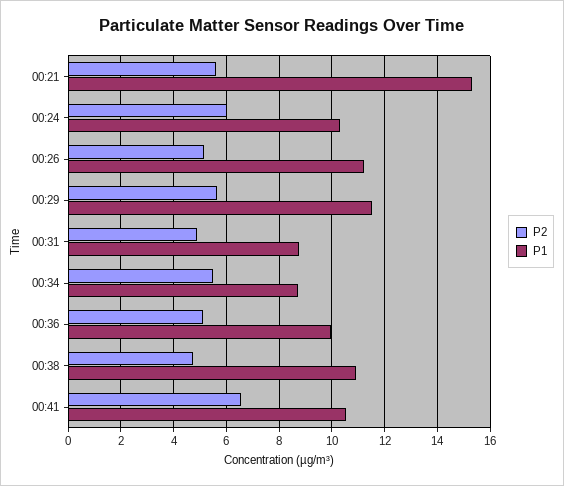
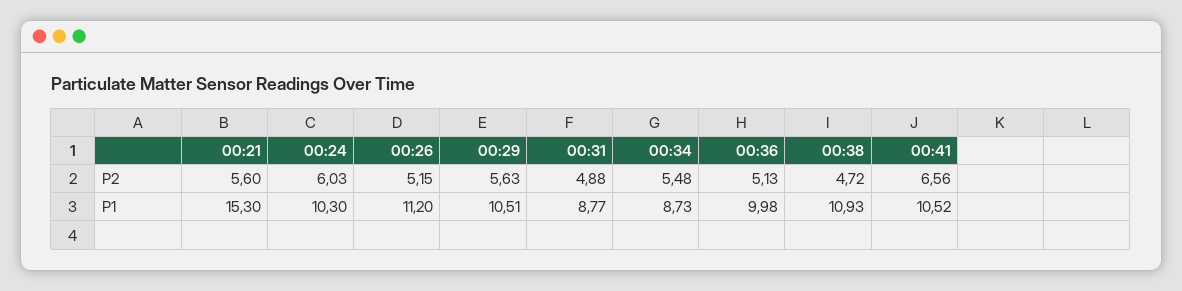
  {
    "P2": {
      "00:21": 5.6,
      "00:24": 6.03,
      "00:26": 5.15,
      "00:29": 5.63,
      "00:31": 4.88,
      "00:34": 5.48,
      "00:36": 5.13,
      "00:38": 4.72,
      "00:41": 6.56
    },
    "P1": {
      "00:21": 15.3,
      "00:24": 10.3,
      "00:26": 11.2,
-     "00:29": 11.5,
+     "00:29": 10.51,
      "00:31": 8.77,
      "00:34": 8.73,
      "00:36": 9.98,
      "00:38": 10.93,
      "00:41": 10.52
    }
  }

